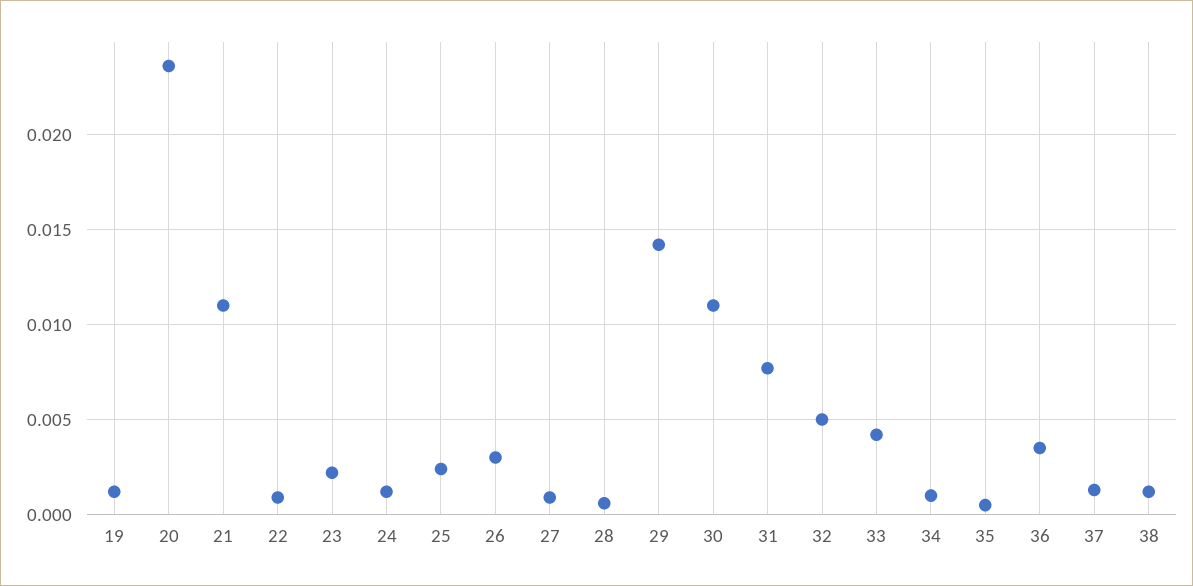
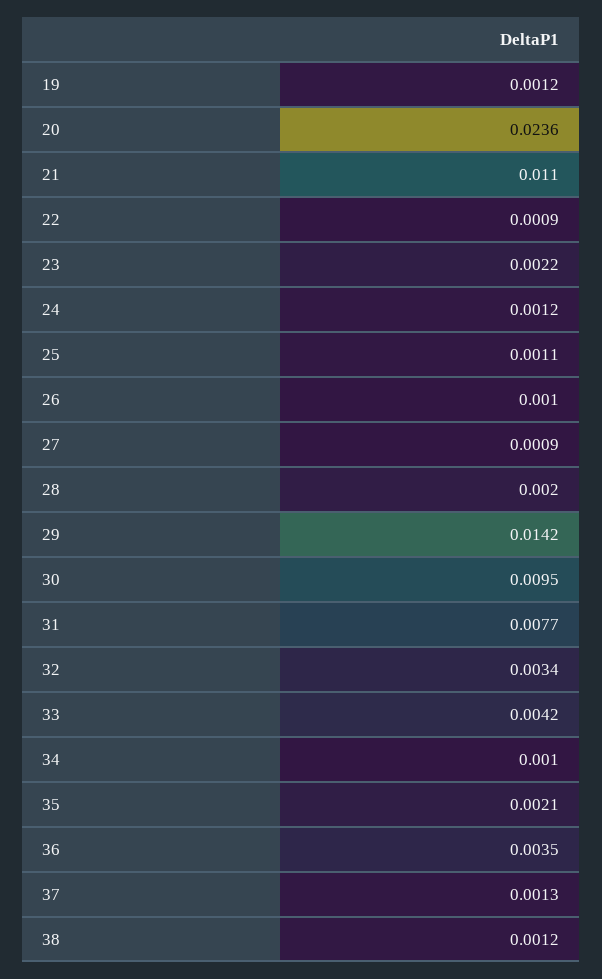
  {
    "19": 0.0012,
    "20": 0.0236,
    "21": 0.011,
    "22": 0.0009,
    "23": 0.0022,
    "24": 0.0012,
-   "25": 0.0025,
+   "25": 0.0011,
-   "26": 0.003,
+   "26": 0.001,
    "27": 0.0009,
-   "28": 0.0005,
+   "28": 0.002,
    "29": 0.0142,
-   "30": 0.011,
+   "30": 0.0095,
    "31": 0.0077,
-   "32": 0.005,
+   "32": 0.0034,
    "33": 0.0042,
    "34": 0.001,
-   "35": 0.0005,
+   "35": 0.0021,
    "36": 0.0035,
    "37": 0.0013,
    "38": 0.0012
  }

